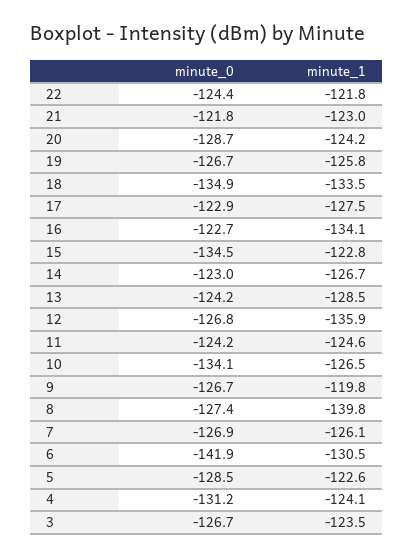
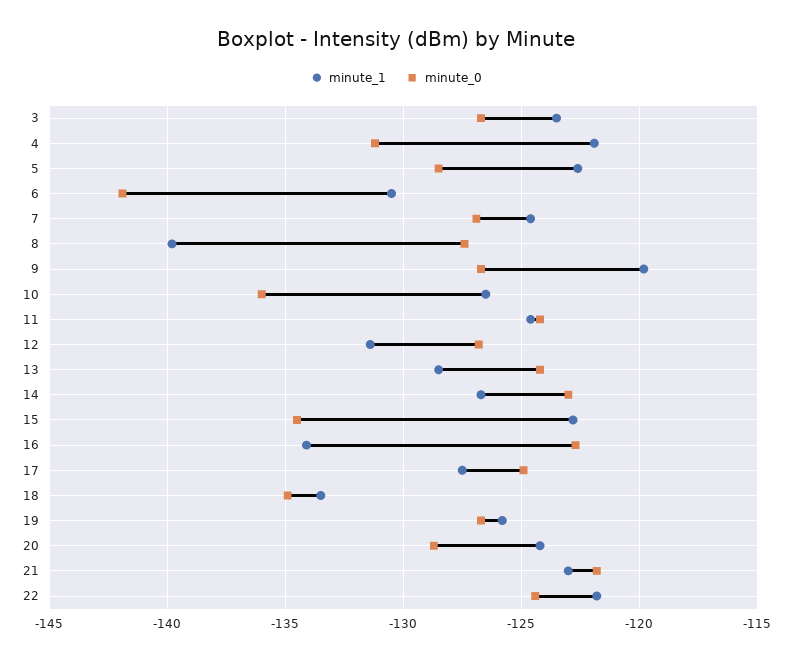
  {
    "minute_0": {
      "22": -124.4,
      "21": -121.8,
      "20": -128.7,
      "19": -126.7,
      "18": -134.9,
-     "17": -122.9,
+     "17": -125,
      "16": -122.7,
      "15": -134.5,
      "14": -123,
      "13": -124.2,
      "12": -126.8,
      "11": -124.2,
-     "10": -134.1,
+     "10": -136,
      "9": -126.7,
      "8": -127.4,
      "7": -126.9,
      "6": -141.9,
      "5": -128.5,
      "4": -131.2,
      "3": -126.7
    },
    "minute_1": {
      "22": -121.8,
      "21": -123,
      "20": -124.2,
      "19": -125.8,
      "18": -133.5,
      "17": -127.5,
      "16": -134.1,
      "15": -122.8,
      "14": -126.7,
      "13": -128.5,
-     "12": -135.9,
+     "12": -131.5,
      "11": -124.6,
      "10": -126.5,
      "9": -119.8,
      "8": -139.8,
-     "7": -126.1,
+     "7": -124.5,
      "6": -130.5,
      "5": -122.6,
-     "4": -124.1,
+     "4": -122,
      "3": -123.5
    }
  }

